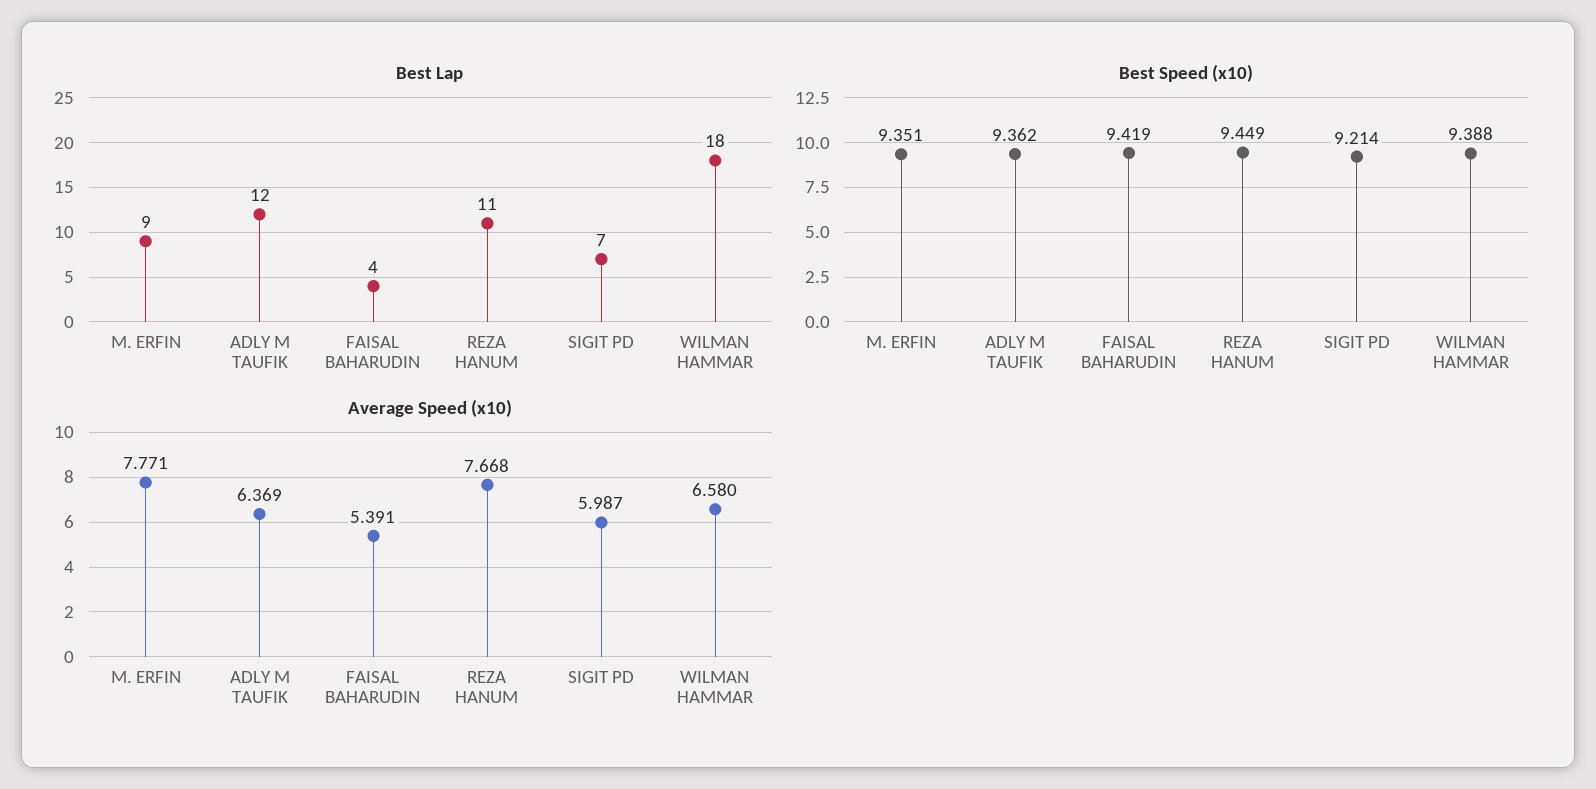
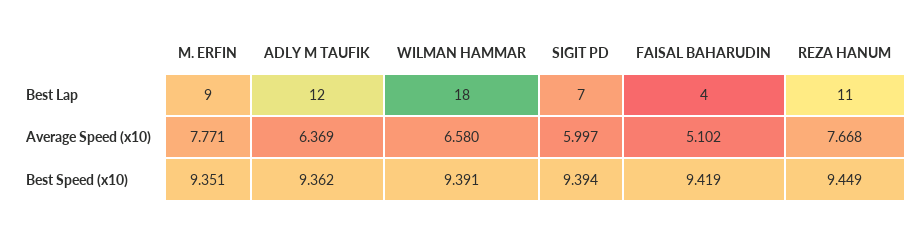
  {
    "Best Lap": {
      "M. ERFIN": 9,
      "ADLY M TAUFIK": 12,
      "FAISAL BAHARUDIN": 4,
      "REZA HANUM": 11,
      "SIGIT PD": 7,
      "WILMAN HAMMAR": 18
    },
    "Best Speed (x10)": {
      "M. ERFIN": 9.351,
      "ADLY M TAUFIK": 9.362,
      "FAISAL BAHARUDIN": 9.419,
      "REZA HANUM": 9.449,
-     "SIGIT PD": 9.214,
+     "SIGIT PD": 9.394,
-     "WILMAN HAMMAR": 9.388
+     "WILMAN HAMMAR": 9.391
    },
    "Average Speed (x10)": {
      "M. ERFIN": 7.771,
      "ADLY M TAUFIK": 6.369,
-     "FAISAL BAHARUDIN": 5.391,
+     "FAISAL BAHARUDIN": 5.102,
      "REZA HANUM": 7.668,
-     "SIGIT PD": 5.987,
+     "SIGIT PD": 5.997,
      "WILMAN HAMMAR": 6.58
    }
  }

